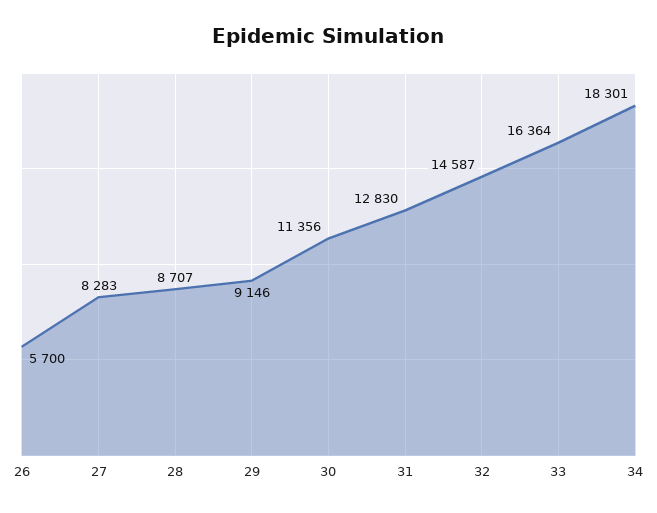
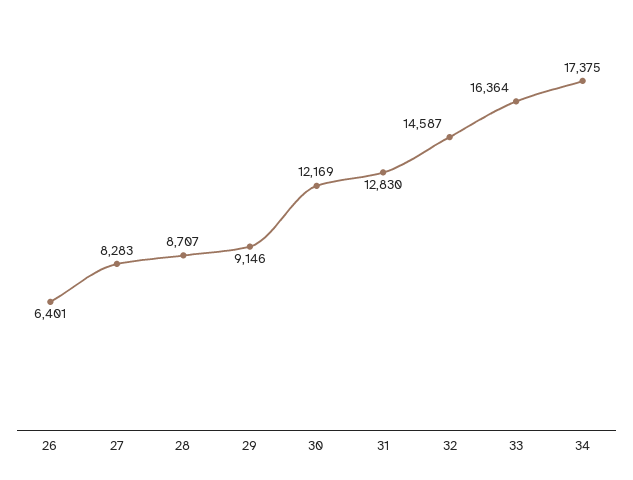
  {
-   "26": 5700,
+   "26": 6401,
    "27": 8283,
    "28": 8707,
    "29": 9146,
-   "30": 11356,
+   "30": 12169,
    "31": 12830,
    "32": 14587,
    "33": 16364,
-   "34": 18301
+   "34": 17375
  }

